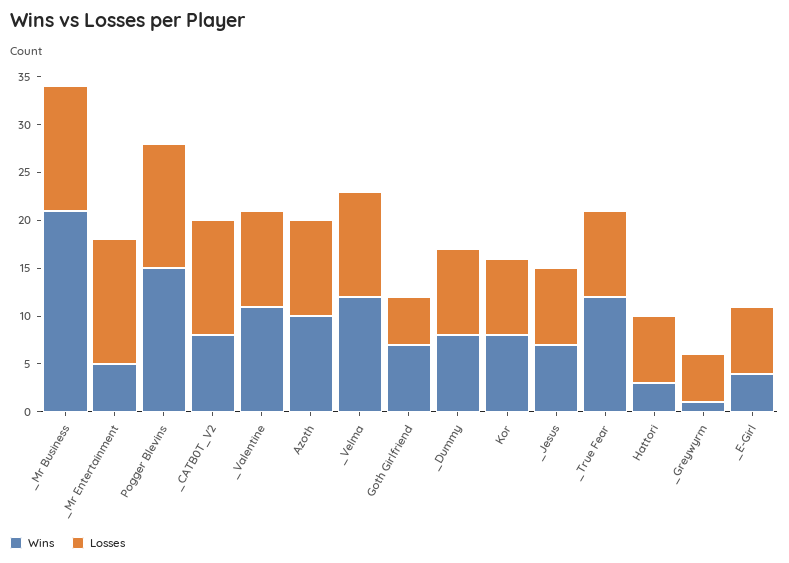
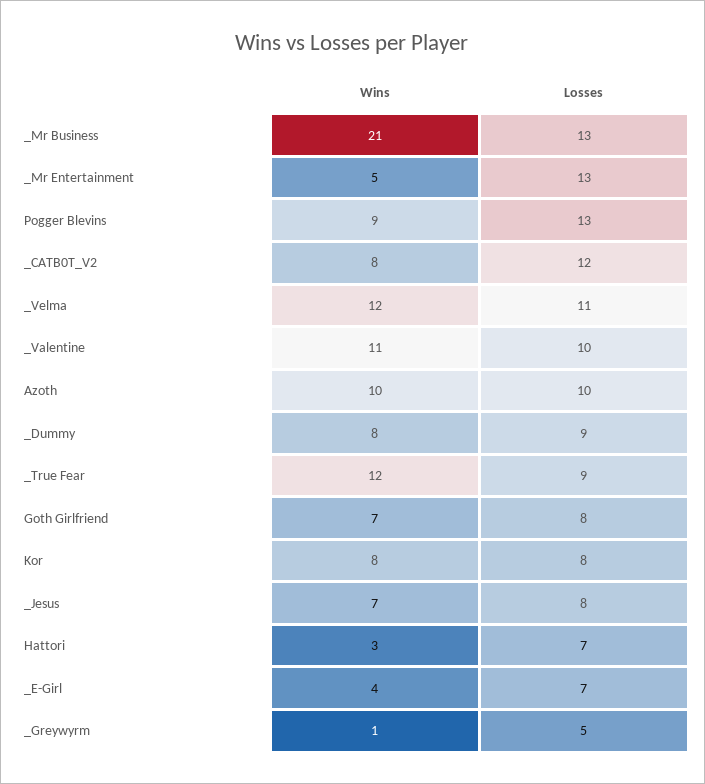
  {
    "Wins": {
      "_Mr Business": 21,
      "_Mr Entertainment": 5,
-     "Pogger Blevins": 15,
+     "Pogger Blevins": 9,
      "_CATB0T_V2": 8,
      "_Valentine": 11,
      "Azoth": 10,
      "_Velma": 12,
      "Goth Girlfriend": 7,
      "_Dummy": 8,
      "Kor": 8,
      "_Jesus": 7,
      "_True Fear": 12,
      "Hattori": 3,
      "_Greywyrm": 1,
      "_E-Girl": 4
    },
    "Losses": {
      "_Mr Business": 13,
      "_Mr Entertainment": 13,
      "Pogger Blevins": 13,
      "_CATB0T_V2": 12,
      "_Valentine": 10,
      "Azoth": 10,
      "_Velma": 11,
-     "Goth Girlfriend": 5,
+     "Goth Girlfriend": 8,
      "_Dummy": 9,
      "Kor": 8,
      "_Jesus": 8,
      "_True Fear": 9,
      "Hattori": 7,
      "_Greywyrm": 5,
      "_E-Girl": 7
    }
  }

